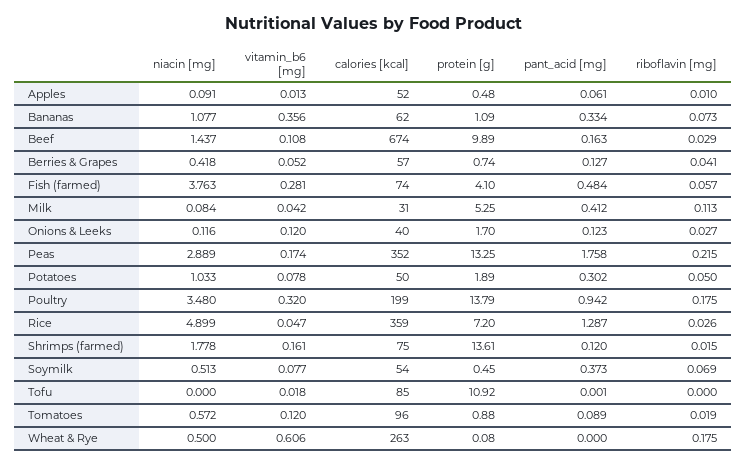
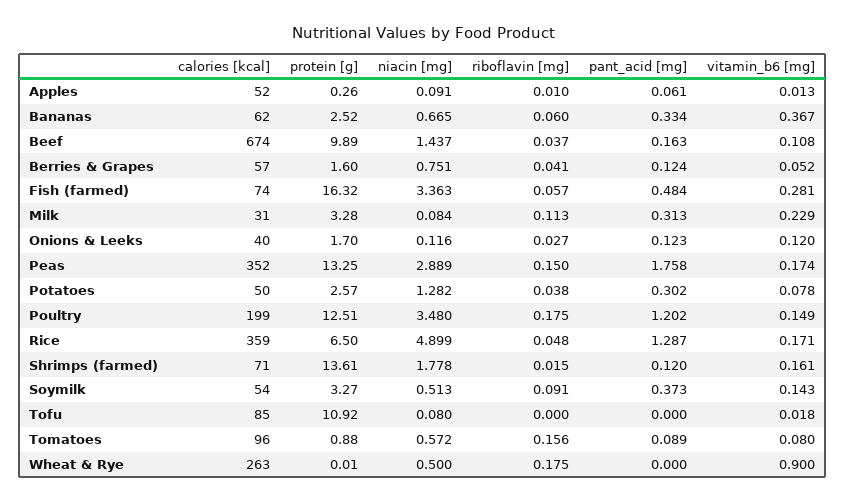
  {
    "niacin [mg]": {
      "Apples": 0.091,
-     "Bananas": 1.077,
+     "Bananas": 0.665,
      "Beef": 1.437,
-     "Berries & Grapes": 0.418,
+     "Berries & Grapes": 0.751,
-     "Fish (farmed)": 3.763,
+     "Fish (farmed)": 3.363,
      "Milk": 0.084,
      "Onions & Leeks": 0.116,
      "Peas": 2.889,
-     "Potatoes": 1.033,
+     "Potatoes": 1.282,
      "Poultry": 3.48,
      "Rice": 4.899,
      "Shrimps (farmed)": 1.778,
      "Soymilk": 0.513,
-     "Tofu": 0,
+     "Tofu": 0.08,
      "Tomatoes": 0.572,
      "Wheat & Rye": 0.5
    },
    "vitamin_b6 [mg]": {
      "Apples": 0.013,
-     "Bananas": 0.356,
+     "Bananas": 0.367,
      "Beef": 0.108,
      "Berries & Grapes": 0.052,
      "Fish (farmed)": 0.281,
-     "Milk": 0.042,
+     "Milk": 0.229,
      "Onions & Leeks": 0.12,
      "Peas": 0.174,
      "Potatoes": 0.078,
-     "Poultry": 0.32,
+     "Poultry": 0.149,
-     "Rice": 0.047,
+     "Rice": 0.171,
      "Shrimps (farmed)": 0.161,
-     "Soymilk": 0.077,
+     "Soymilk": 0.143,
      "Tofu": 0.018,
-     "Tomatoes": 0.12,
+     "Tomatoes": 0.08,
-     "Wheat & Rye": 0.606
+     "Wheat & Rye": 0.9
    },
    "calories [kcal]": {
      "Apples": 52,
      "Bananas": 62,
      "Beef": 674,
      "Berries & Grapes": 57,
      "Fish (farmed)": 74,
      "Milk": 31,
      "Onions & Leeks": 40,
      "Peas": 352,
      "Potatoes": 50,
      "Poultry": 199,
      "Rice": 359,
-     "Shrimps (farmed)": 75,
+     "Shrimps (farmed)": 71,
      "Soymilk": 54,
      "Tofu": 85,
      "Tomatoes": 96,
      "Wheat & Rye": 263
    },
    "protein [g]": {
-     "Apples": 0.48,
+     "Apples": 0.26,
-     "Bananas": 1.09,
+     "Bananas": 2.52,
      "Beef": 9.89,
-     "Berries & Grapes": 0.74,
+     "Berries & Grapes": 1.6,
-     "Fish (farmed)": 4.1,
+     "Fish (farmed)": 16.32,
-     "Milk": 5.25,
+     "Milk": 3.28,
      "Onions & Leeks": 1.7,
      "Peas": 13.25,
-     "Potatoes": 1.89,
+     "Potatoes": 2.57,
-     "Poultry": 13.79,
+     "Poultry": 12.51,
-     "Rice": 7.2,
+     "Rice": 6.5,
      "Shrimps (farmed)": 13.61,
-     "Soymilk": 0.45,
+     "Soymilk": 3.27,
      "Tofu": 10.92,
      "Tomatoes": 0.88,
-     "Wheat & Rye": 0.08
+     "Wheat & Rye": 0.01
    },
    "pant_acid [mg]": {
      "Apples": 0.061,
      "Bananas": 0.334,
      "Beef": 0.163,
-     "Berries & Grapes": 0.127,
+     "Berries & Grapes": 0.124,
      "Fish (farmed)": 0.484,
-     "Milk": 0.412,
+     "Milk": 0.313,
      "Onions & Leeks": 0.123,
      "Peas": 1.758,
      "Potatoes": 0.302,
-     "Poultry": 0.942,
+     "Poultry": 1.202,
      "Rice": 1.287,
      "Shrimps (farmed)": 0.12,
      "Soymilk": 0.373,
-     "Tofu": 0.001,
+     "Tofu": 0,
      "Tomatoes": 0.089,
      "Wheat & Rye": 0
    },
    "riboflavin [mg]": {
      "Apples": 0.01,
-     "Bananas": 0.073,
+     "Bananas": 0.06,
-     "Beef": 0.029,
+     "Beef": 0.037,
      "Berries & Grapes": 0.041,
      "Fish (farmed)": 0.057,
      "Milk": 0.113,
      "Onions & Leeks": 0.027,
-     "Peas": 0.215,
+     "Peas": 0.15,
-     "Potatoes": 0.05,
+     "Potatoes": 0.038,
      "Poultry": 0.175,
-     "Rice": 0.026,
+     "Rice": 0.048,
      "Shrimps (farmed)": 0.015,
-     "Soymilk": 0.069,
+     "Soymilk": 0.091,
      "Tofu": 0,
-     "Tomatoes": 0.019,
+     "Tomatoes": 0.156,
      "Wheat & Rye": 0.175
    }
  }

